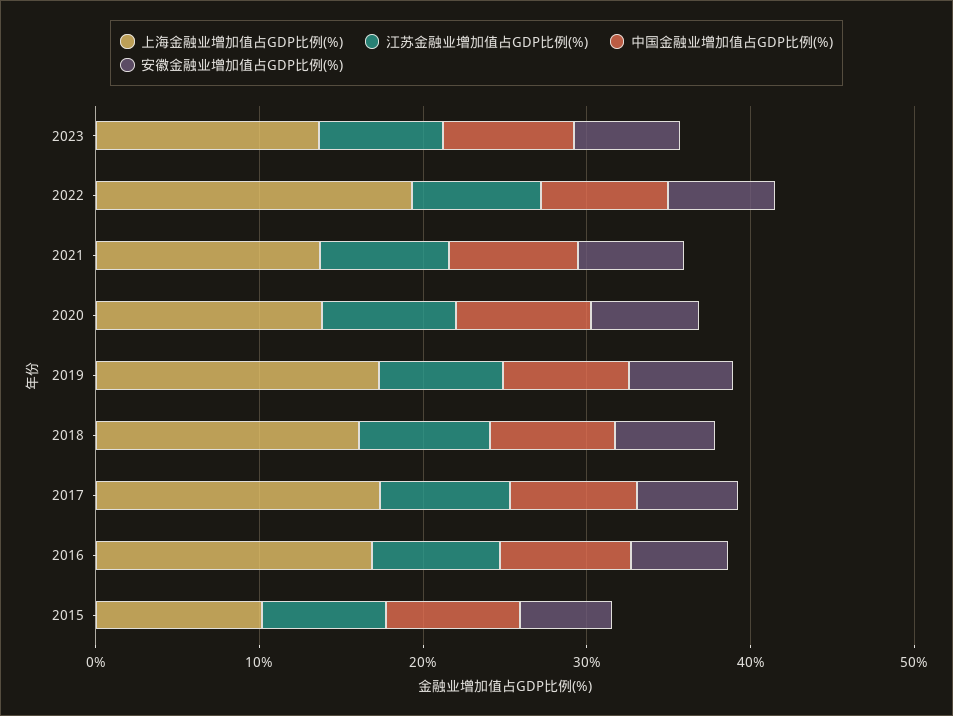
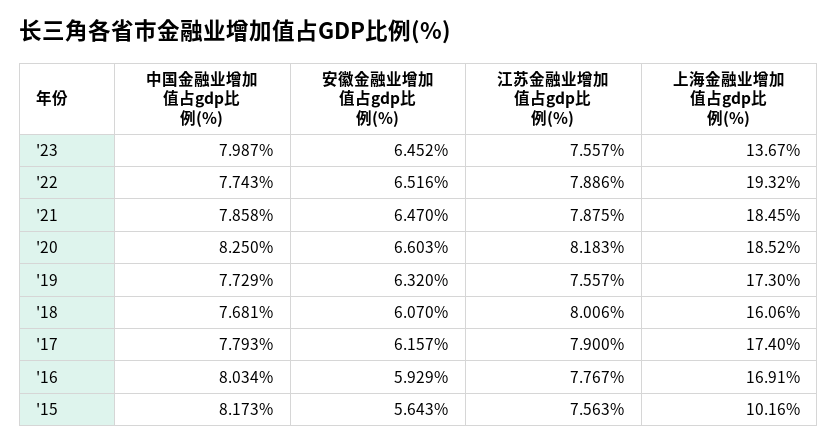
  {
    "上海金融业增加值占GDP比例(%)": {
      "2023": 13.67,
      "2022": 19.32,
-     "2021": 14,
+     "2021": 18.45,
-     "2020": 14,
+     "2020": 18.52,
      "2019": 17.3,
      "2018": 16.06,
      "2017": 17.4,
      "2016": 16.91,
      "2015": 10.16
    },
    "江苏金融业增加值占GDP比例(%)": {
      "2023": 7.557,
      "2022": 7.886,
      "2021": 7.875,
      "2020": 8.183,
      "2019": 7.557,
      "2018": 8.006,
      "2017": 7.9,
      "2016": 7.767,
      "2015": 7.563
    },
    "中国金融业增加值占GDP比例(%)": {
      "2023": 7.987,
      "2022": 7.743,
      "2021": 7.858,
      "2020": 8.25,
      "2019": 7.729,
      "2018": 7.681,
      "2017": 7.793,
      "2016": 8.034,
      "2015": 8.173
    },
    "安徽金融业增加值占GDP比例(%)": {
      "2023": 6.452,
      "2022": 6.516,
      "2021": 6.47,
      "2020": 6.603,
      "2019": 6.32,
      "2018": 6.07,
      "2017": 6.157,
      "2016": 5.929,
      "2015": 5.643
    }
  }

